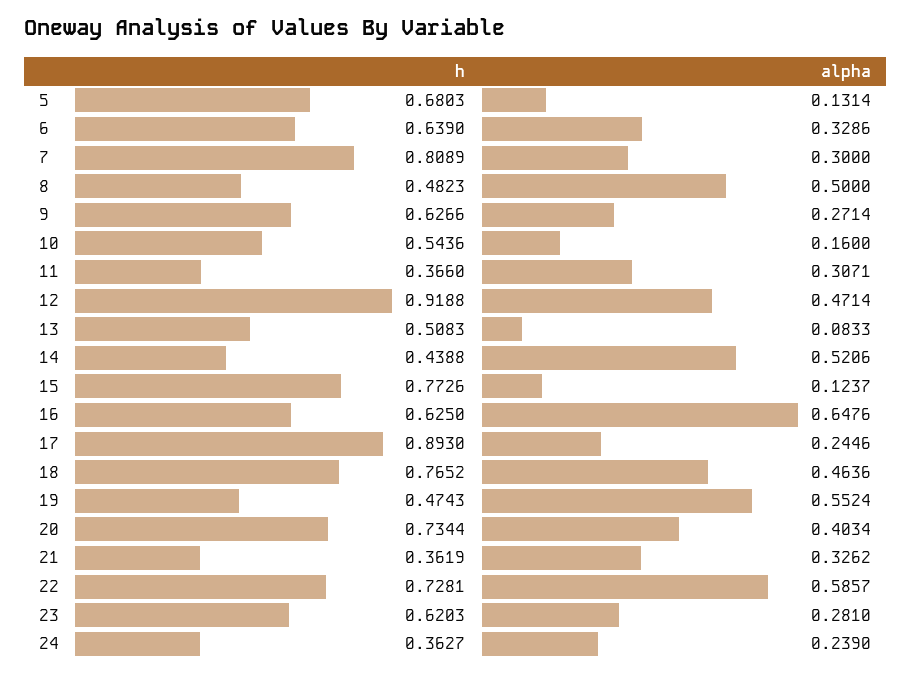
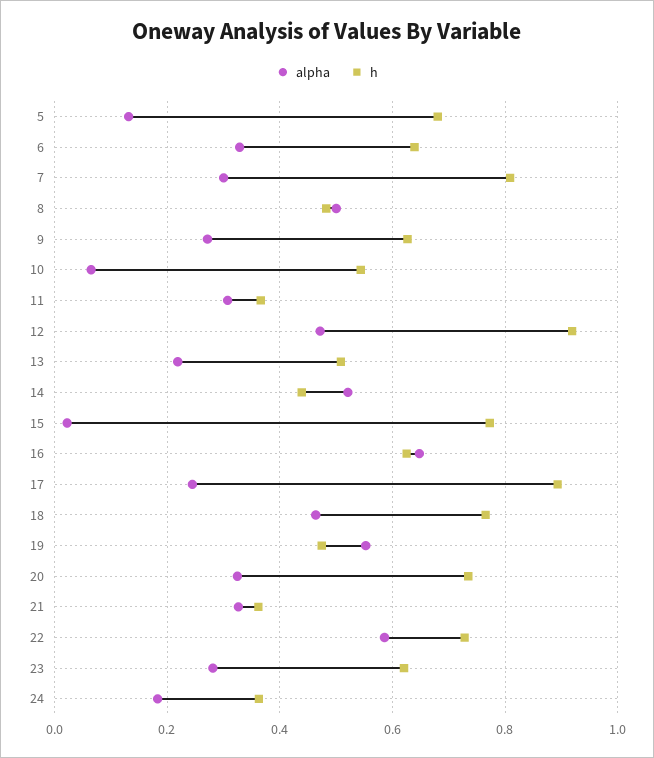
  {
    "h": {
      "5": 0.6803,
      "6": 0.639,
      "7": 0.8089,
      "8": 0.4823,
      "9": 0.6266,
      "10": 0.5436,
      "11": 0.366,
      "12": 0.9188,
      "13": 0.5083,
      "14": 0.4388,
      "15": 0.7726,
      "16": 0.625,
      "17": 0.893,
      "18": 0.7652,
      "19": 0.4743,
      "20": 0.7344,
      "21": 0.3619,
      "22": 0.7281,
      "23": 0.6203,
      "24": 0.3627
    },
    "alpha": {
      "5": 0.1314,
      "6": 0.3286,
      "7": 0.3,
      "8": 0.5,
      "9": 0.2714,
-     "10": 0.16,
+     "10": 0.06,
      "11": 0.3071,
      "12": 0.4714,
-     "13": 0.0833,
+     "13": 0.22,
      "14": 0.5206,
-     "15": 0.1237,
+     "15": 0.02,
      "16": 0.6476,
      "17": 0.2446,
      "18": 0.4636,
      "19": 0.5524,
-     "20": 0.4034,
+     "20": 0.32,
      "21": 0.3262,
      "22": 0.5857,
      "23": 0.281,
-     "24": 0.239
+     "24": 0.18
    }
  }

